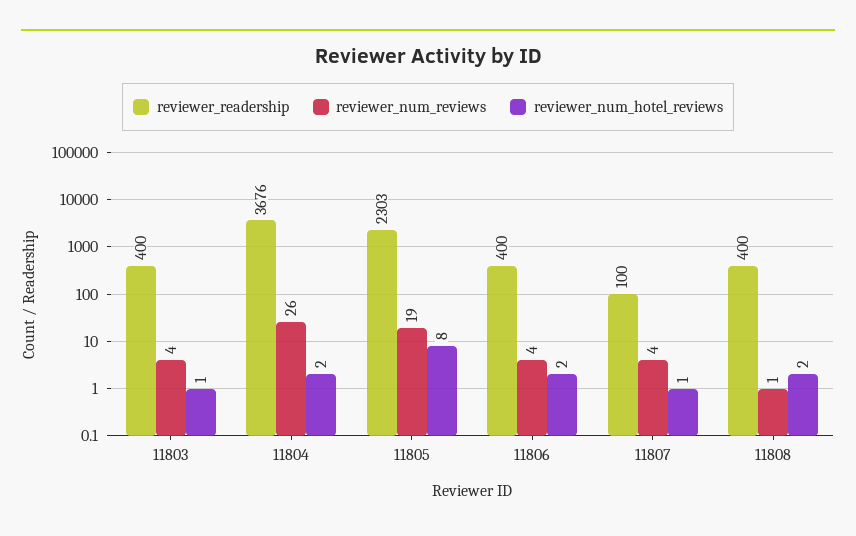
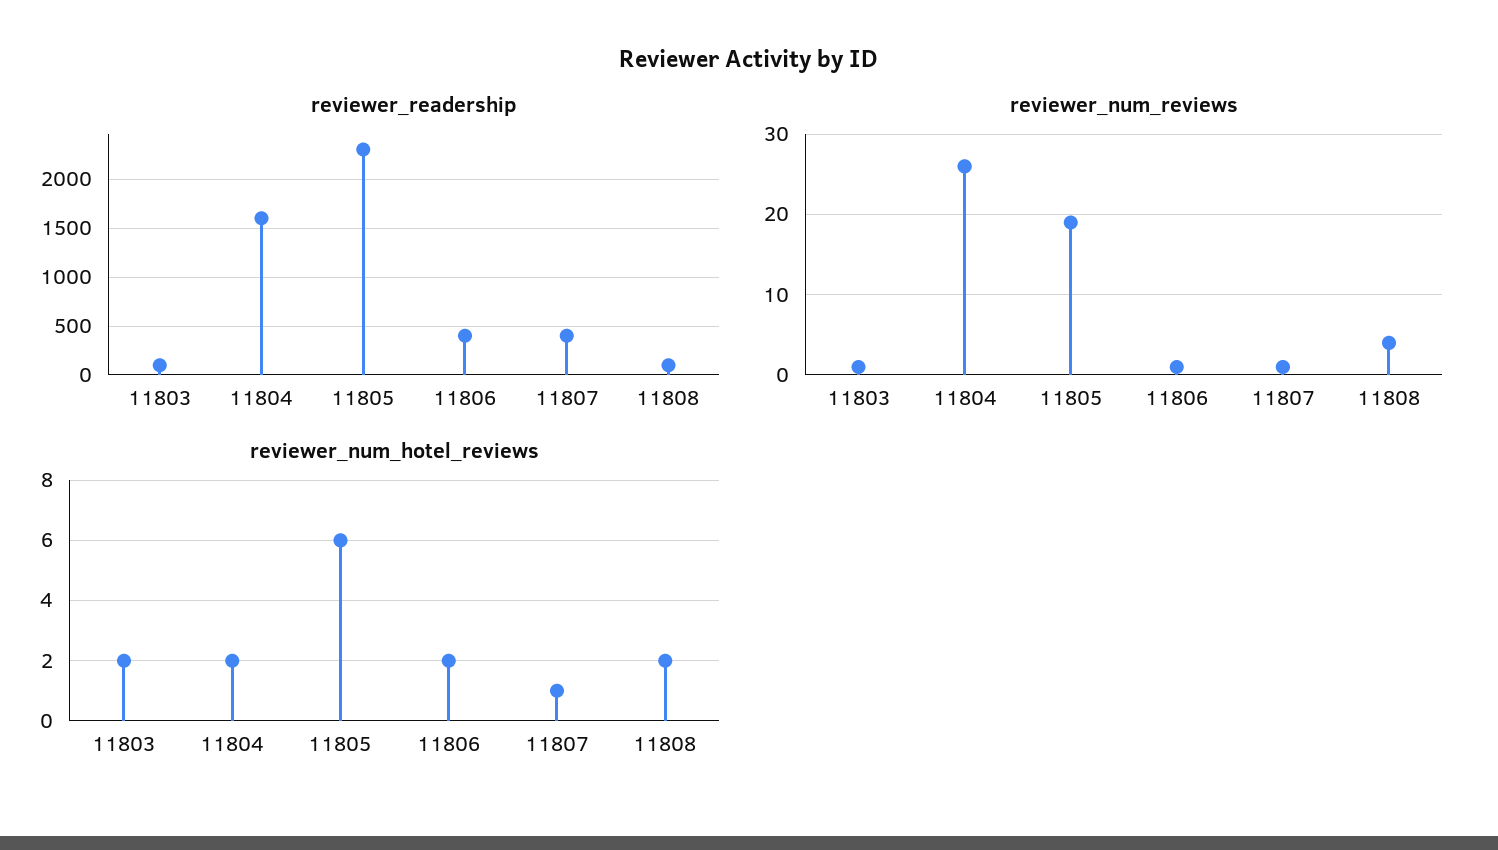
  {
    "reviewer_readership": {
-     "11803": 400,
+     "11803": 100,
-     "11804": 3676,
+     "11804": 1600,
      "11805": 2303,
      "11806": 400,
-     "11807": 100,
+     "11807": 400,
-     "11808": 400
+     "11808": 100
    },
    "reviewer_num_reviews": {
-     "11803": 4,
+     "11803": 1,
      "11804": 26,
      "11805": 19,
-     "11806": 4,
+     "11806": 1,
-     "11807": 4,
+     "11807": 1,
-     "11808": 1
+     "11808": 4
    },
    "reviewer_num_hotel_reviews": {
-     "11803": 1,
+     "11803": 2,
      "11804": 2,
-     "11805": 8,
+     "11805": 6,
      "11806": 2,
      "11807": 1,
      "11808": 2
    }
  }

